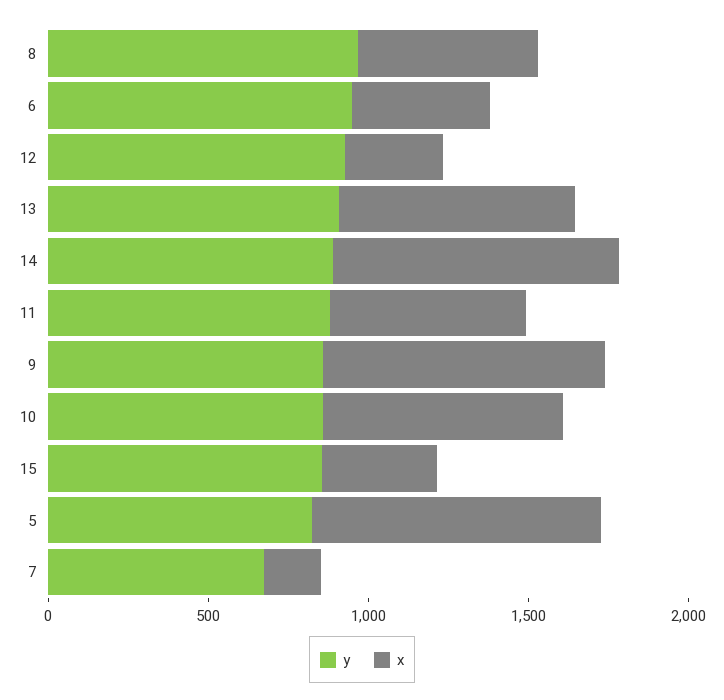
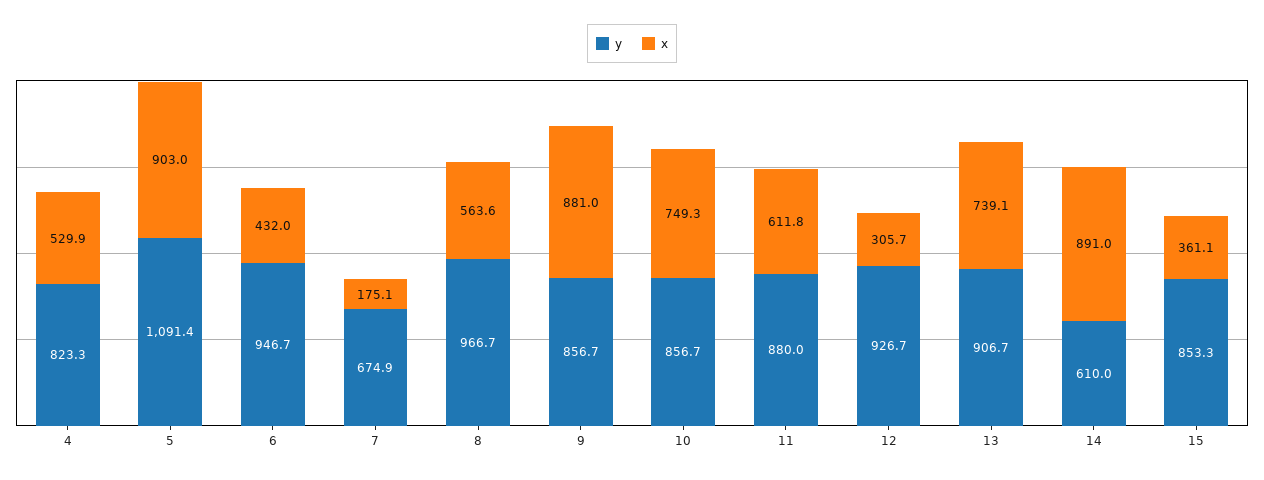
  {
    "y": {
      "8": 966.7,
      "6": 946.7,
      "12": 926.7,
      "13": 906.7,
-     "14": 900,
+     "14": 610,
      "11": 880,
      "9": 856.7,
      "10": 856.7,
      "15": 853.3,
-     "5": 800,
+     "5": 1091.4,
-     "7": 674.9
+     "7": 674.9,
+     "4": 823.3
    },
    "x": {
      "8": 563.6,
      "6": 432,
      "12": 305.7,
      "13": 739.1,
      "14": 891,
      "11": 611.8,
      "9": 881,
      "10": 749.3,
      "15": 361.1,
      "5": 903,
-     "7": 175.1
+     "7": 175.1,
+     "4": 529.9
    }
  }

